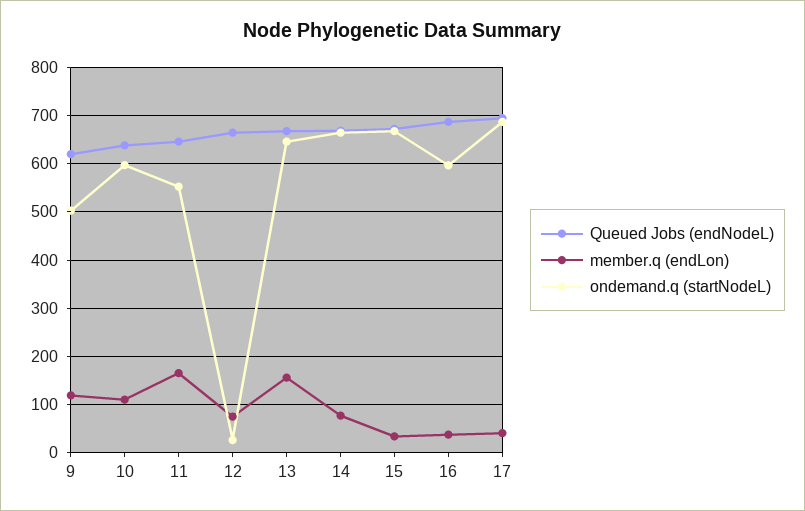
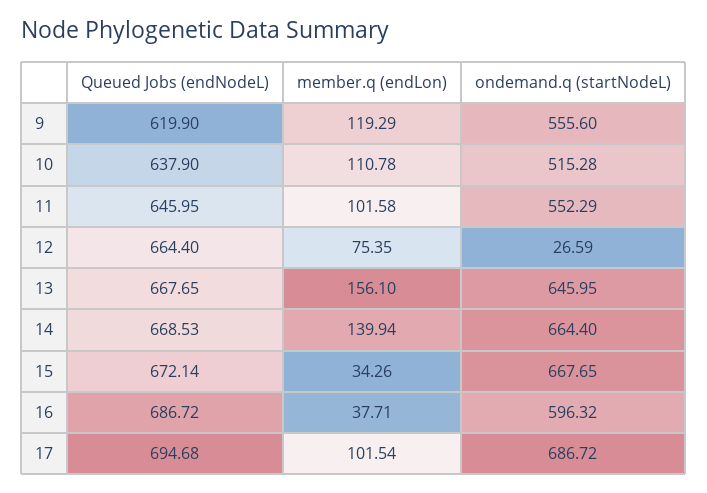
  {
    "Queued Jobs (endNodeL)": {
      "9": 619.9,
      "10": 637.9,
      "11": 645.95,
      "12": 664.4,
      "13": 667.65,
      "14": 668.53,
      "15": 672.14,
      "16": 686.72,
      "17": 694.68
    },
    "member.q (endLon)": {
      "9": 119.29,
      "10": 110.78,
-     "11": 160,
+     "11": 101.58,
      "12": 75.35,
      "13": 156.1,
-     "14": 80,
+     "14": 139.94,
      "15": 34.26,
      "16": 37.71,
-     "17": 40
+     "17": 101.54
    },
    "ondemand.q (startNodeL)": {
-     "9": 500,
+     "9": 555.6,
-     "10": 600,
+     "10": 515.28,
      "11": 552.29,
      "12": 26.59,
      "13": 645.95,
      "14": 664.4,
      "15": 667.65,
      "16": 596.32,
      "17": 686.72
    }
  }

